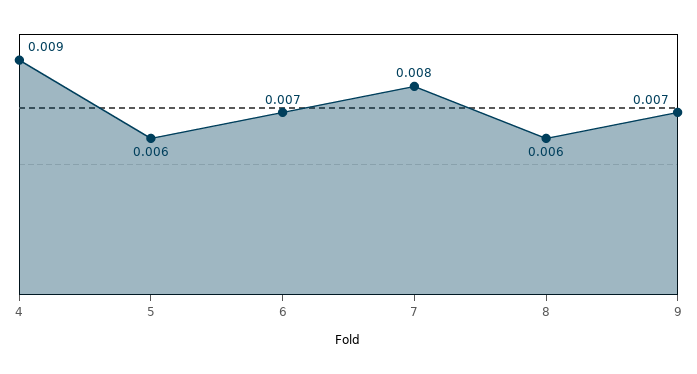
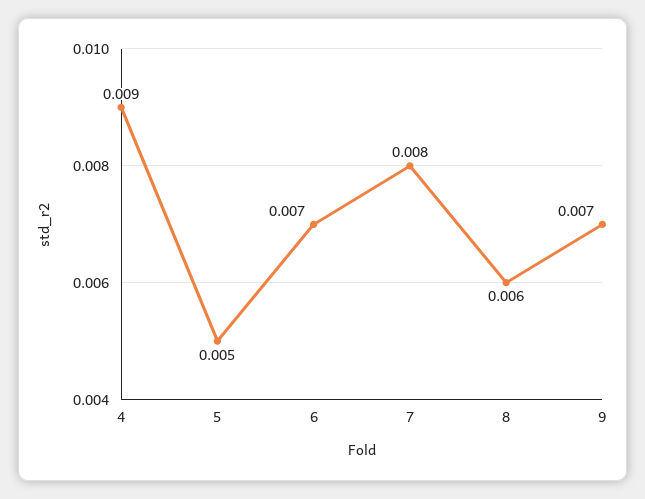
  {
    "4": 0.009,
-   "5": 0.006,
+   "5": 0.005,
    "6": 0.007,
    "7": 0.008,
    "8": 0.006,
    "9": 0.007
  }

